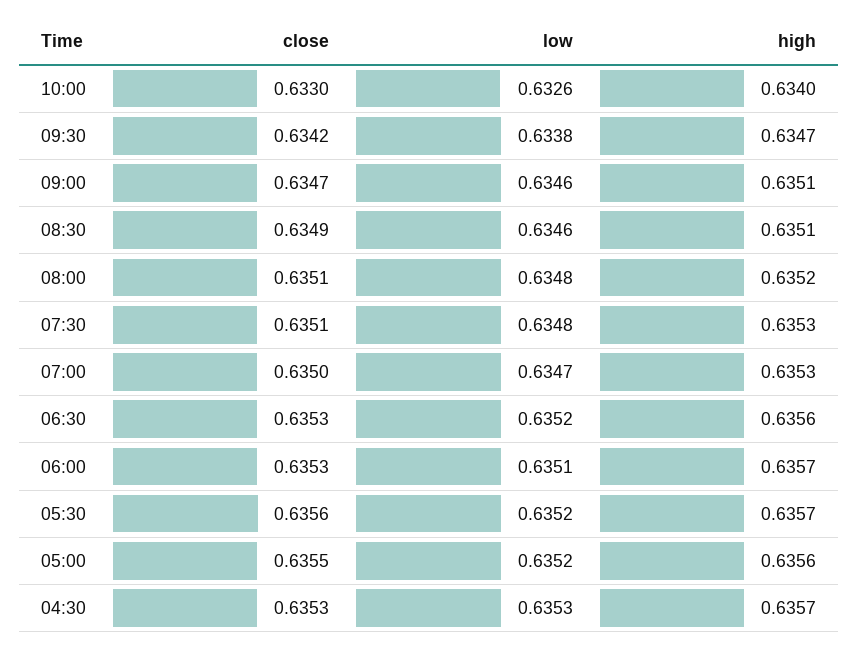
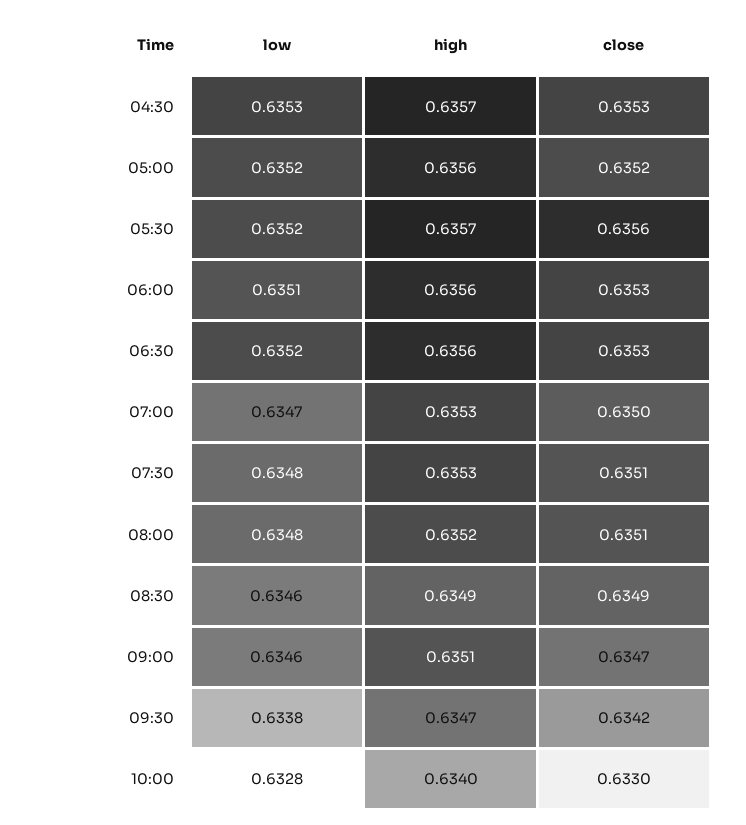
  {
    "close": {
      "10:00": 0.633,
      "09:30": 0.6342,
      "09:00": 0.6347,
      "08:30": 0.6349,
      "08:00": 0.6351,
      "07:30": 0.6351,
      "07:00": 0.635,
      "06:30": 0.6353,
      "06:00": 0.6353,
      "05:30": 0.6356,
-     "05:00": 0.6355,
+     "05:00": 0.6352,
      "04:30": 0.6353
    },
    "low": {
-     "10:00": 0.6326,
+     "10:00": 0.6328,
      "09:30": 0.6338,
      "09:00": 0.6346,
      "08:30": 0.6346,
      "08:00": 0.6348,
      "07:30": 0.6348,
      "07:00": 0.6347,
      "06:30": 0.6352,
      "06:00": 0.6351,
      "05:30": 0.6352,
      "05:00": 0.6352,
      "04:30": 0.6353
    },
    "high": {
      "10:00": 0.634,
      "09:30": 0.6347,
      "09:00": 0.6351,
-     "08:30": 0.6351,
+     "08:30": 0.6349,
      "08:00": 0.6352,
      "07:30": 0.6353,
      "07:00": 0.6353,
      "06:30": 0.6356,
-     "06:00": 0.6357,
+     "06:00": 0.6356,
      "05:30": 0.6357,
      "05:00": 0.6356,
      "04:30": 0.6357
    }
  }

